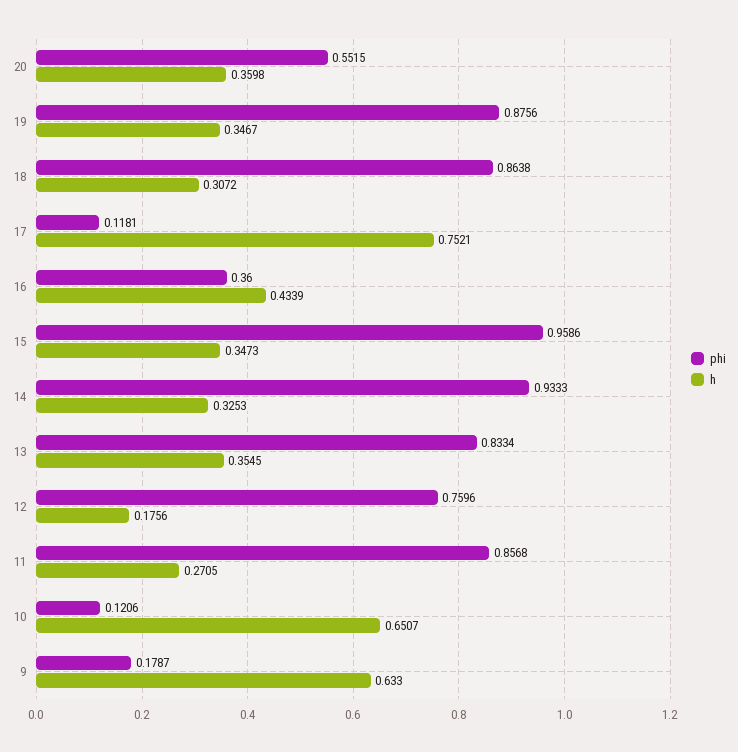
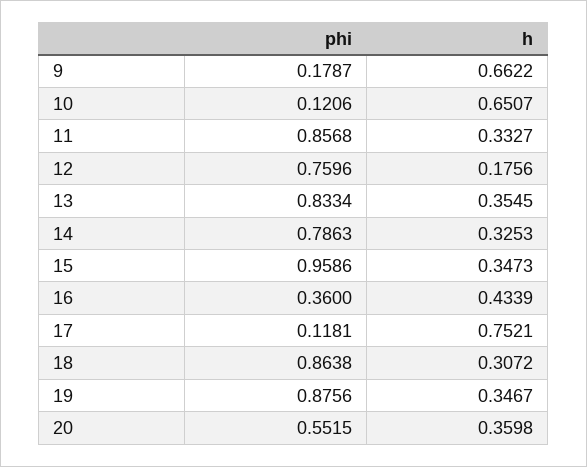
  {
    "phi": {
      "20": 0.5515,
      "19": 0.8756,
      "18": 0.8638,
      "17": 0.1181,
      "16": 0.36,
      "15": 0.9586,
-     "14": 0.9333,
+     "14": 0.7863,
      "13": 0.8334,
      "12": 0.7596,
      "11": 0.8568,
      "10": 0.1206,
      "9": 0.1787
    },
    "h": {
      "20": 0.3598,
      "19": 0.3467,
      "18": 0.3072,
      "17": 0.7521,
      "16": 0.4339,
      "15": 0.3473,
      "14": 0.3253,
      "13": 0.3545,
      "12": 0.1756,
-     "11": 0.2705,
+     "11": 0.3327,
      "10": 0.6507,
-     "9": 0.633
+     "9": 0.6622
    }
  }

